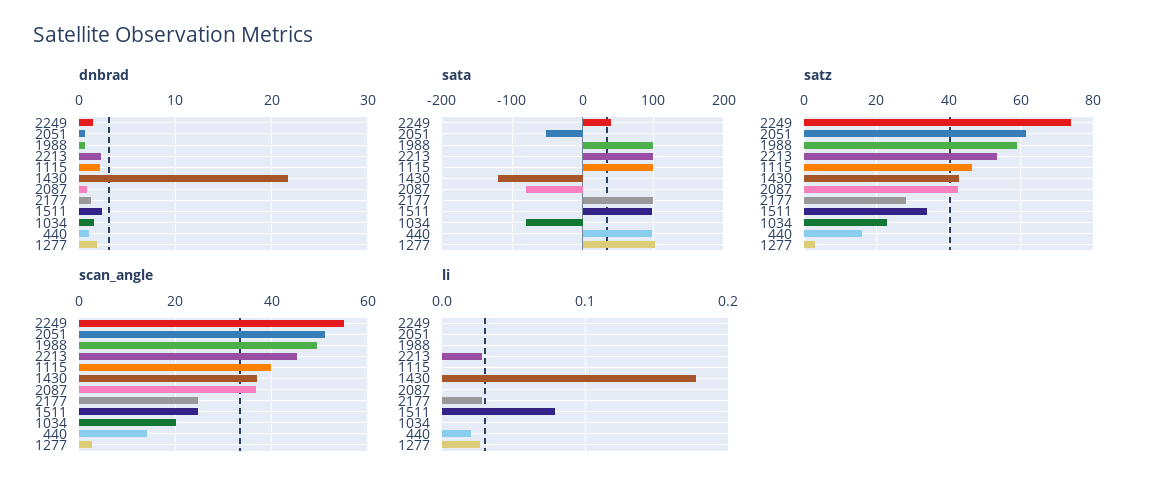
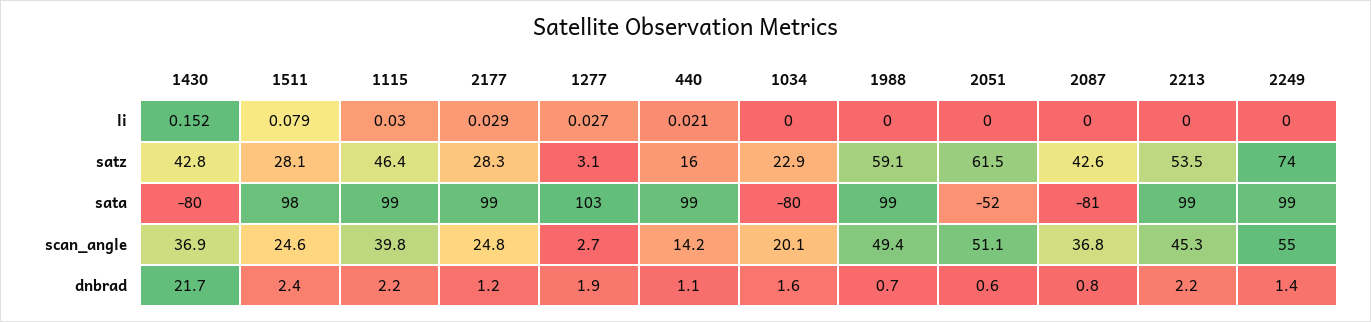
  {
    "dnbrad": {
      "2249": 1.4,
      "2051": 0.6,
      "1988": 0.7,
      "2213": 2.2,
      "1115": 2.2,
      "1430": 21.7,
      "2087": 0.8,
      "2177": 1.2,
      "1511": 2.4,
      "1034": 1.6,
      "440": 1.1,
      "1277": 1.9
    },
    "sata": {
-     "2249": 40,
+     "2249": 99,
      "2051": -52,
      "1988": 99,
      "2213": 99,
      "1115": 99,
-     "1430": -120,
+     "1430": -80,
      "2087": -81,
      "2177": 99,
      "1511": 98,
      "1034": -80,
      "440": 99,
      "1277": 103
    },
    "satz": {
      "2249": 74,
      "2051": 61.5,
      "1988": 59.1,
      "2213": 53.5,
      "1115": 46.4,
      "1430": 42.8,
      "2087": 42.6,
      "2177": 28.3,
-     "1511": 34,
+     "1511": 28.1,
      "1034": 22.9,
      "440": 16,
      "1277": 3.1
    },
    "scan_angle": {
      "2249": 55,
      "2051": 51.1,
      "1988": 49.4,
      "2213": 45.3,
      "1115": 39.8,
      "1430": 36.9,
      "2087": 36.8,
      "2177": 24.8,
      "1511": 24.6,
      "1034": 20.1,
      "440": 14.2,
      "1277": 2.7
    },
    "li": {
      "2249": 0,
      "2051": 0,
      "1988": 0,
-     "2213": 0.03,
+     "2213": 0,
-     "1115": 0,
+     "1115": 0.03,
-     "1430": 0.18,
+     "1430": 0.152,
      "2087": 0,
      "2177": 0.029,
      "1511": 0.079,
      "1034": 0,
      "440": 0.021,
      "1277": 0.027
    }
  }

